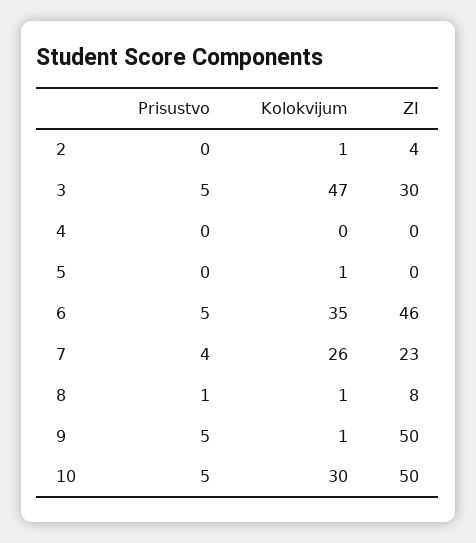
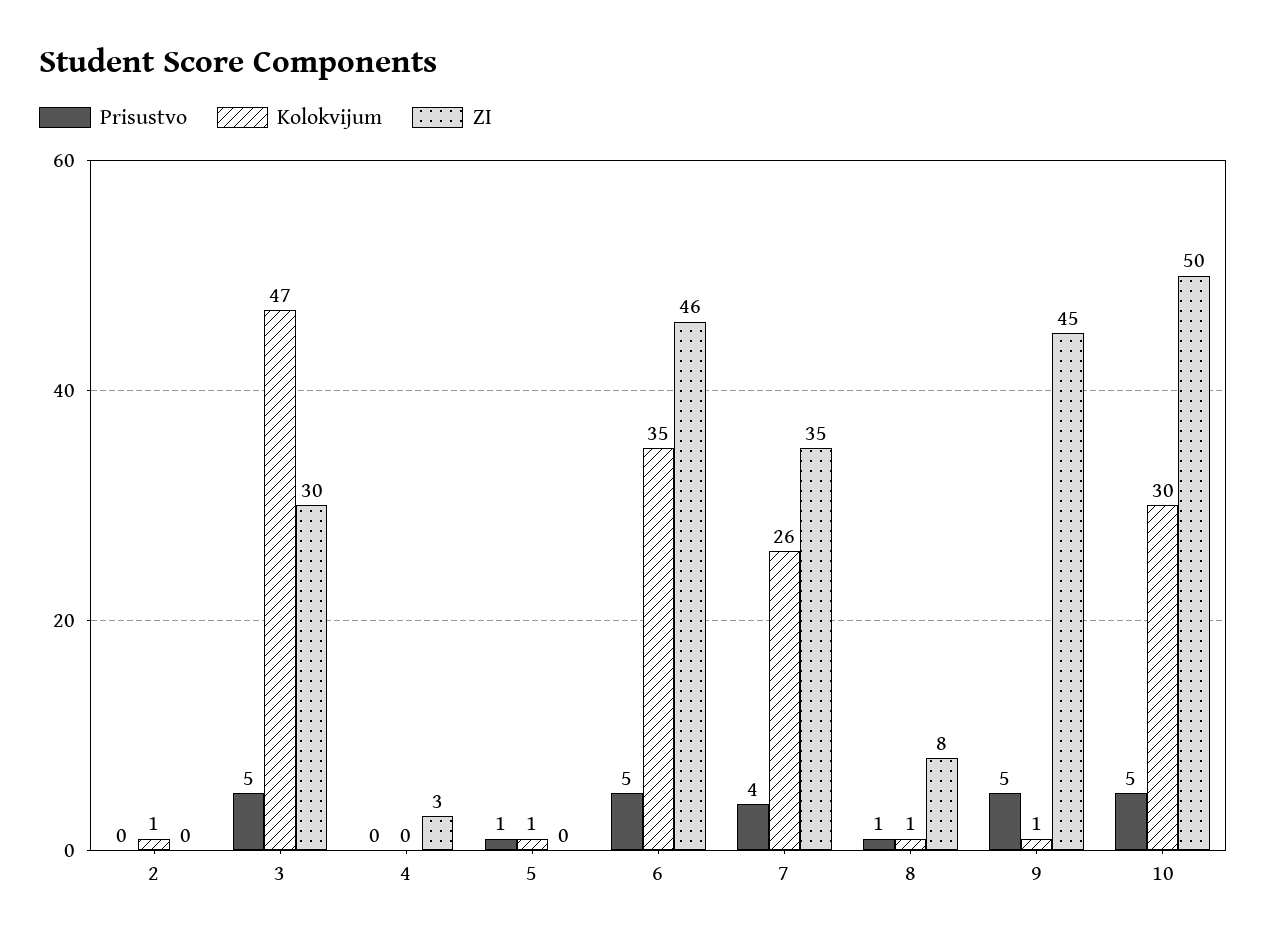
  {
    "Prisustvo": {
      "2": 0,
      "3": 5,
      "4": 0,
-     "5": 0,
+     "5": 1,
      "6": 5,
      "7": 4,
      "8": 1,
      "9": 5,
      "10": 5
    },
    "Kolokvijum": {
      "2": 1,
      "3": 47,
      "4": 0,
      "5": 1,
      "6": 35,
      "7": 26,
      "8": 1,
      "9": 1,
      "10": 30
    },
    "ZI": {
-     "2": 4,
+     "2": 0,
      "3": 30,
-     "4": 0,
+     "4": 3,
      "5": 0,
      "6": 46,
-     "7": 23,
+     "7": 35,
      "8": 8,
-     "9": 50,
+     "9": 45,
      "10": 50
    }
  }

